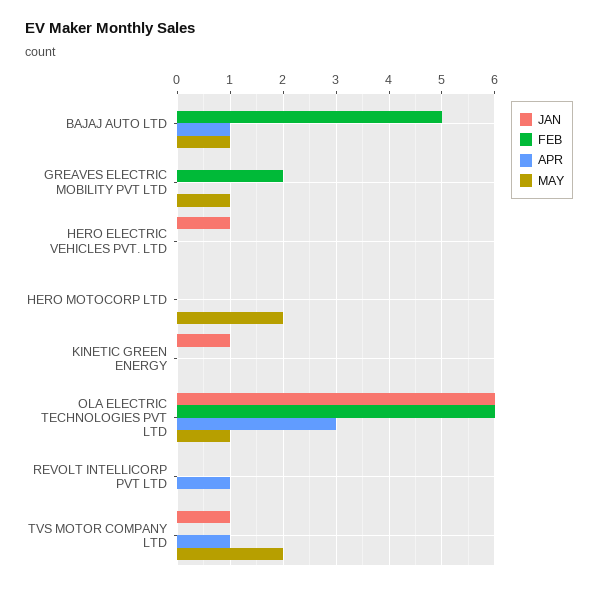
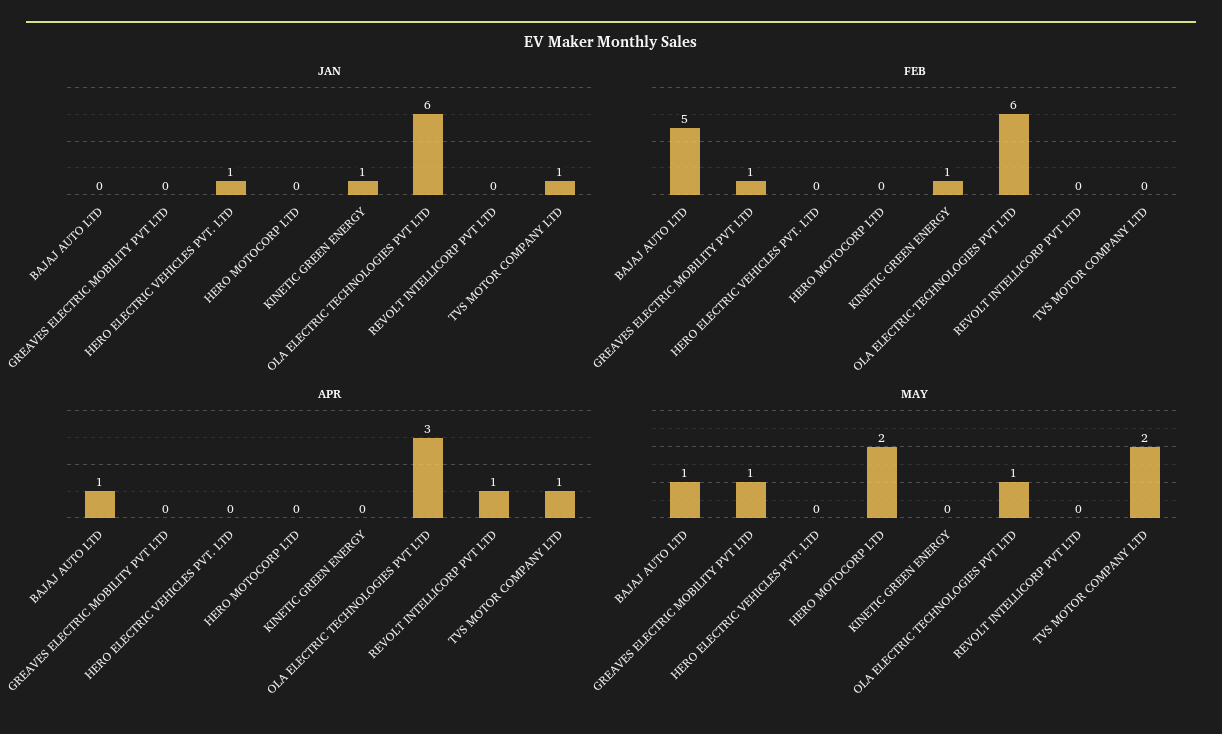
  {
    "JAN": {
      "BAJAJ AUTO LTD": 0,
      "GREAVES ELECTRIC MOBILITY PVT LTD": 0,
      "HERO ELECTRIC VEHICLES PVT. LTD": 1,
      "HERO MOTOCORP LTD": 0,
      "KINETIC GREEN ENERGY": 1,
      "OLA ELECTRIC TECHNOLOGIES PVT LTD": 6,
      "REVOLT INTELLICORP PVT LTD": 0,
      "TVS MOTOR COMPANY LTD": 1
    },
    "FEB": {
      "BAJAJ AUTO LTD": 5,
-     "GREAVES ELECTRIC MOBILITY PVT LTD": 2,
+     "GREAVES ELECTRIC MOBILITY PVT LTD": 1,
      "HERO ELECTRIC VEHICLES PVT. LTD": 0,
      "HERO MOTOCORP LTD": 0,
-     "KINETIC GREEN ENERGY": 0,
+     "KINETIC GREEN ENERGY": 1,
      "OLA ELECTRIC TECHNOLOGIES PVT LTD": 6,
      "REVOLT INTELLICORP PVT LTD": 0,
      "TVS MOTOR COMPANY LTD": 0
    },
    "APR": {
      "BAJAJ AUTO LTD": 1,
      "GREAVES ELECTRIC MOBILITY PVT LTD": 0,
      "HERO ELECTRIC VEHICLES PVT. LTD": 0,
      "HERO MOTOCORP LTD": 0,
      "KINETIC GREEN ENERGY": 0,
      "OLA ELECTRIC TECHNOLOGIES PVT LTD": 3,
      "REVOLT INTELLICORP PVT LTD": 1,
      "TVS MOTOR COMPANY LTD": 1
    },
    "MAY": {
      "BAJAJ AUTO LTD": 1,
      "GREAVES ELECTRIC MOBILITY PVT LTD": 1,
      "HERO ELECTRIC VEHICLES PVT. LTD": 0,
      "HERO MOTOCORP LTD": 2,
      "KINETIC GREEN ENERGY": 0,
      "OLA ELECTRIC TECHNOLOGIES PVT LTD": 1,
      "REVOLT INTELLICORP PVT LTD": 0,
      "TVS MOTOR COMPANY LTD": 2
    }
  }

